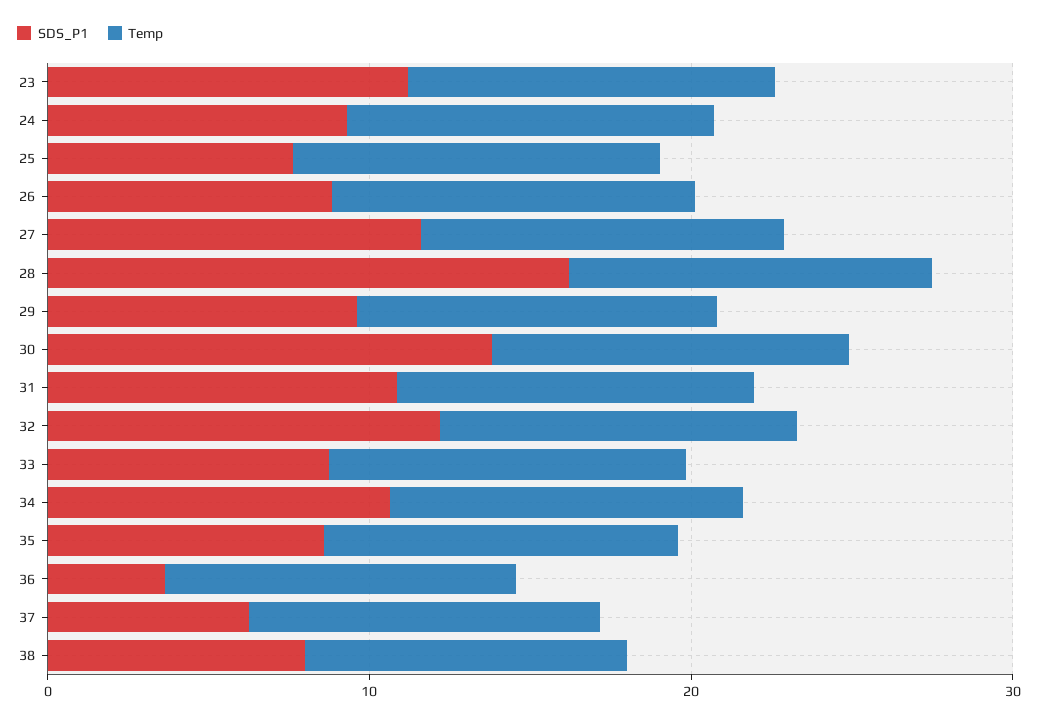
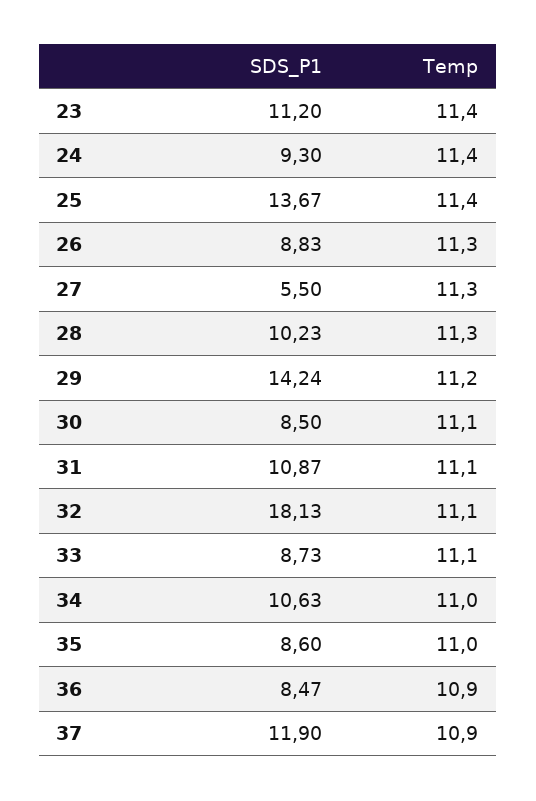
  {
    "SDS_P1": {
      "23": 11.2,
      "24": 9.3,
-     "25": 8,
+     "25": 13.67,
      "26": 8.83,
-     "27": 12,
+     "27": 5.5,
-     "28": 16,
+     "28": 10.23,
-     "29": 10,
+     "29": 14.24,
-     "30": 14,
+     "30": 8.5,
      "31": 10.87,
-     "32": 12,
+     "32": 18.13,
      "33": 8.73,
      "34": 10.63,
      "35": 8.6,
-     "36": 4,
+     "36": 8.47,
-     "37": 6,
+     "37": 11.9
-     "38": 8
    },
    "Temp": {
      "23": 11.4,
      "24": 11.4,
      "25": 11.4,
      "26": 11.3,
      "27": 11.3,
      "28": 11.3,
      "29": 11.2,
      "30": 11.1,
      "31": 11.1,
      "32": 11.1,
      "33": 11.1,
      "34": 11,
      "35": 11,
      "36": 10.9,
-     "37": 10.9,
+     "37": 10.9
-     "38": 10
    }
  }

